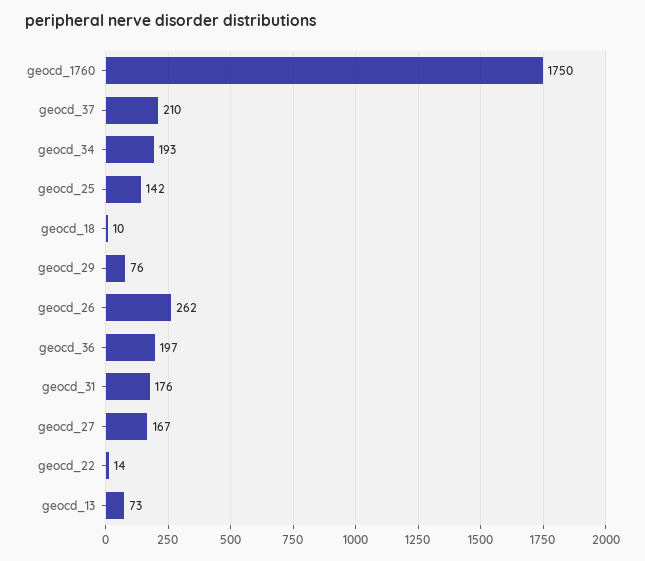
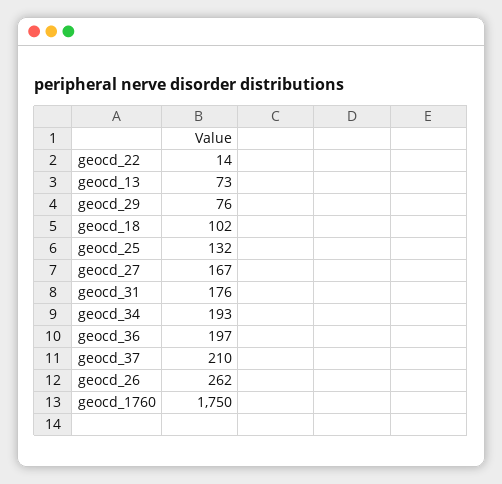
  {
    "geocd_1760": 1750,
    "geocd_37": 210,
    "geocd_34": 193,
-   "geocd_25": 142,
+   "geocd_25": 132,
-   "geocd_18": 10,
+   "geocd_18": 102,
    "geocd_29": 76,
    "geocd_26": 262,
    "geocd_36": 197,
    "geocd_31": 176,
    "geocd_27": 167,
    "geocd_22": 14,
    "geocd_13": 73
  }

